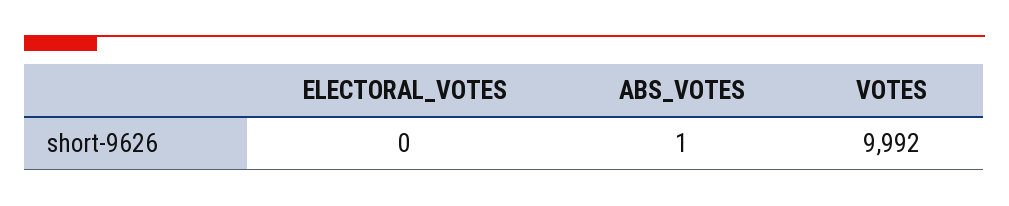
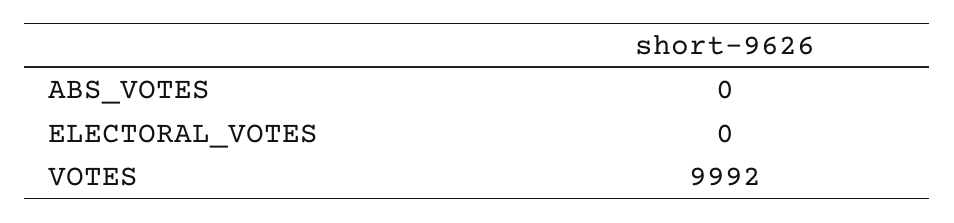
  {
    "ELECTORAL_VOTES": 0,
-   "ABS_VOTES": 1,
+   "ABS_VOTES": 0,
    "VOTES": 9992
  }

